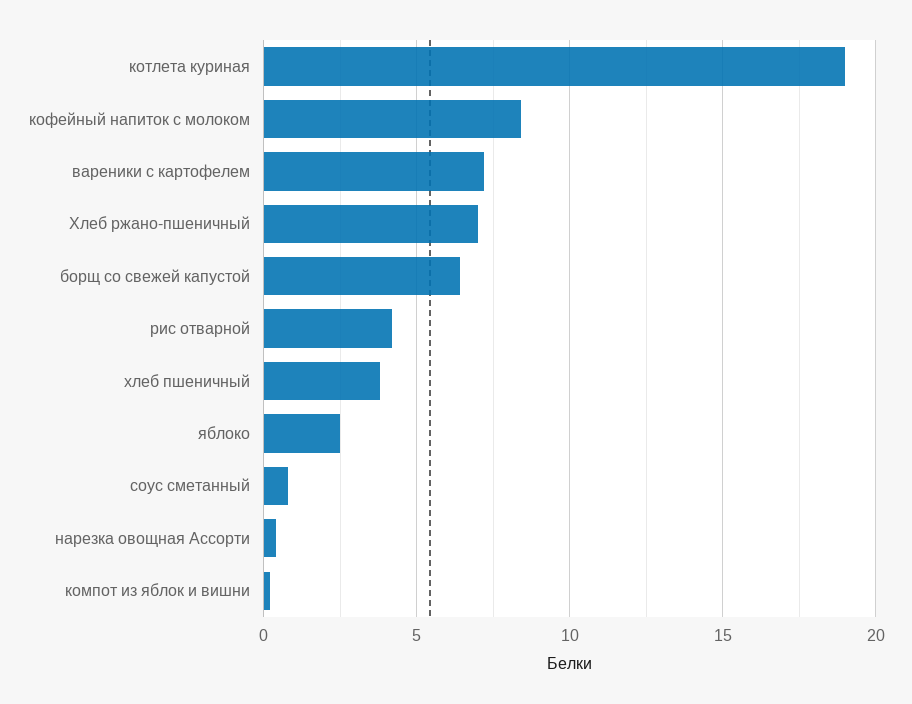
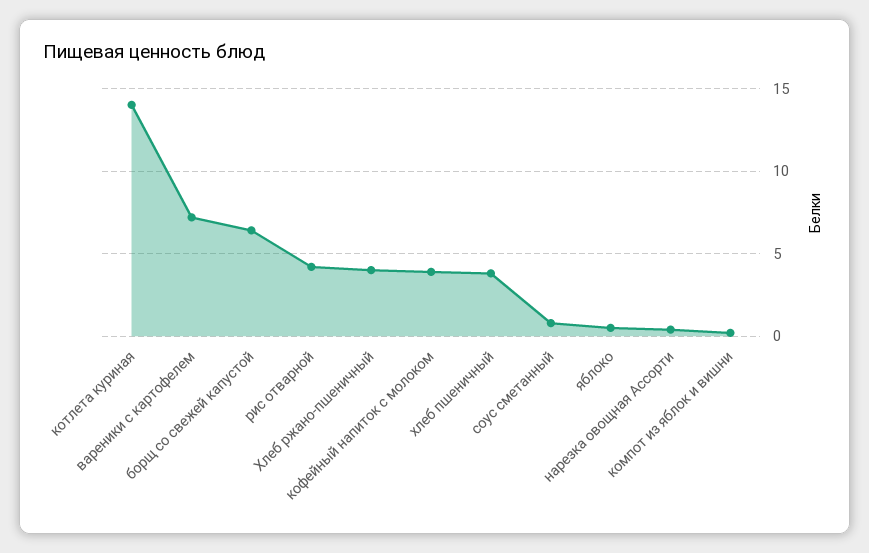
  {
-   "котлета куриная": 19,
+   "котлета куриная": 14,
-   "кофейный напиток с молоком": 8.5,
+   "кофейный напиток с молоком": 4,
    "вареники с картофелем": 7,
-   "Хлеб ржано-пшеничный": 7,
+   "Хлеб ржано-пшеничный": 4,
    "борщ со свежей капустой": 6.5,
    "рис отварной": 4,
    "хлеб пшеничный": 4,
-   "яблоко": 2.5,
+   "яблоко": 0.5,
    "соус сметанный": 1,
    "нарезка овощная Ассорти": 0.5,
    "компот из яблок и вишни": 0
  }

